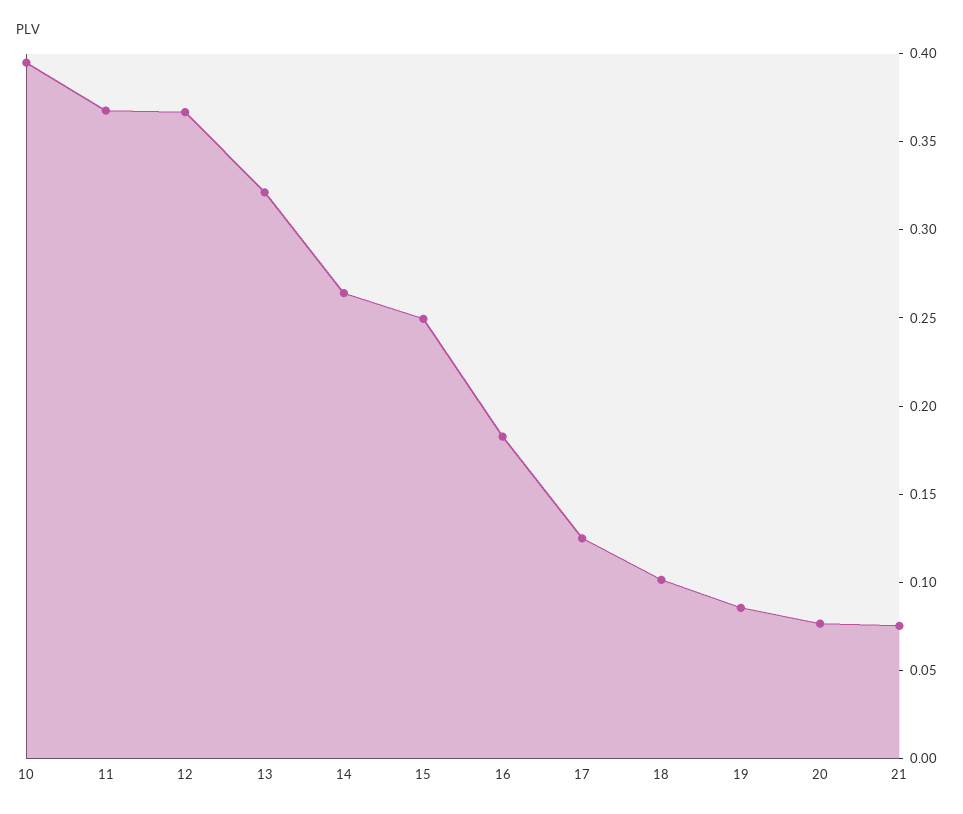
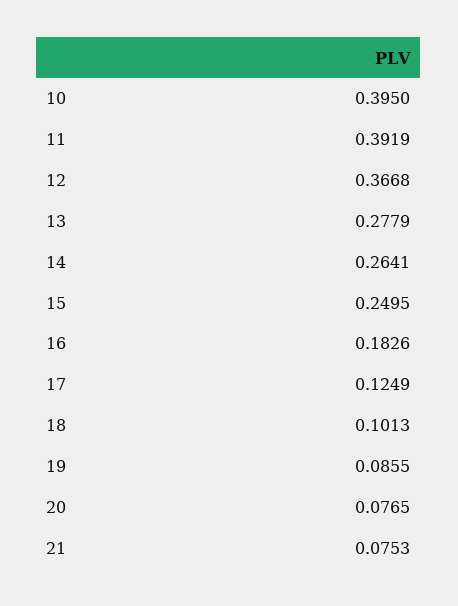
  {
    "10": 0.395,
-   "11": 0.37,
+   "11": 0.3919,
    "12": 0.3668,
-   "13": 0.32,
+   "13": 0.2779,
    "14": 0.2641,
    "15": 0.2495,
    "16": 0.1826,
    "17": 0.1249,
    "18": 0.1013,
    "19": 0.0855,
    "20": 0.0765,
    "21": 0.0753
  }

